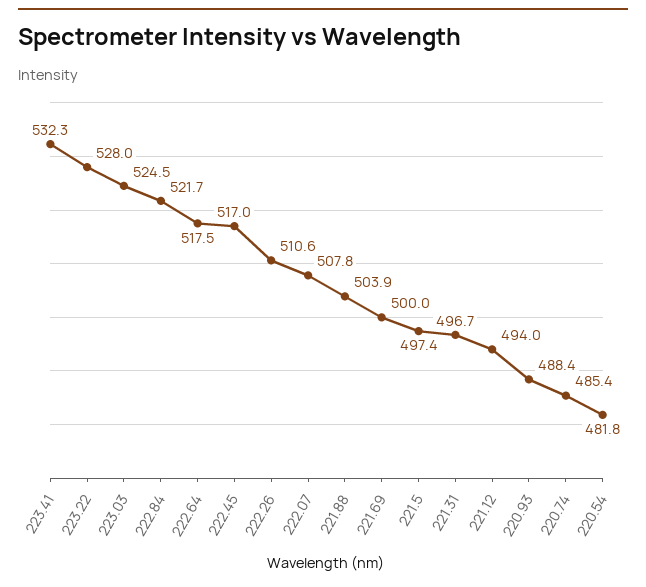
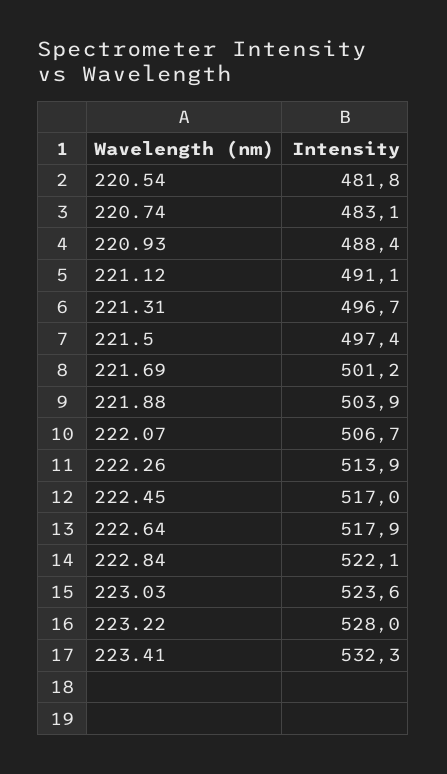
  {
    "223.41": 532.3,
    "223.22": 528,
-   "223.03": 524.5,
+   "223.03": 523.6,
-   "222.84": 521.7,
+   "222.84": 522.1,
-   "222.64": 517.5,
+   "222.64": 517.9,
    "222.45": 517,
-   "222.26": 510.6,
+   "222.26": 513.9,
-   "222.07": 507.8,
+   "222.07": 506.7,
    "221.88": 503.9,
-   "221.69": 500,
+   "221.69": 501.2,
    "221.5": 497.4,
    "221.31": 496.7,
-   "221.12": 494,
+   "221.12": 491.1,
    "220.93": 488.4,
-   "220.74": 485.4,
+   "220.74": 483.1,
    "220.54": 481.8
  }

